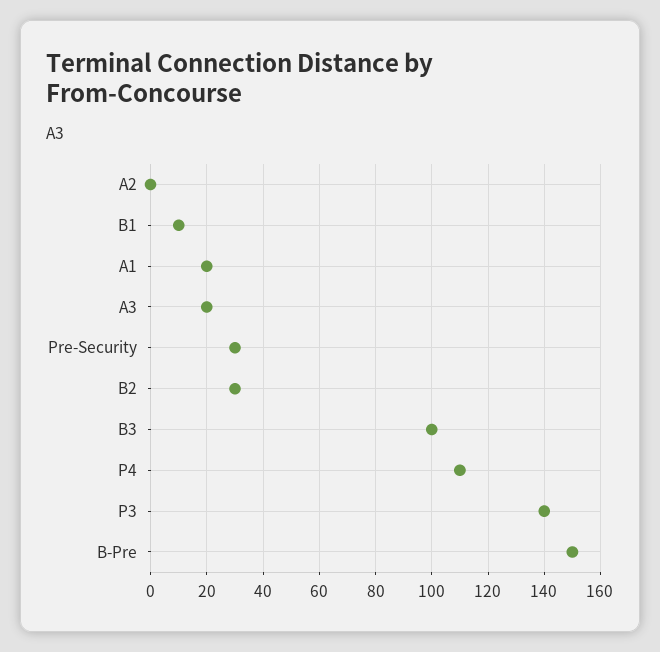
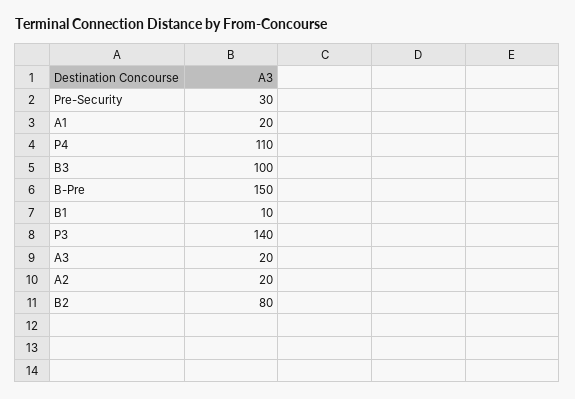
  {
-   "A2": 0,
+   "A2": 20,
    "B1": 10,
    "A1": 20,
    "A3": 20,
    "Pre-Security": 30,
-   "B2": 30,
+   "B2": 80,
    "B3": 100,
    "P4": 110,
    "P3": 140,
    "B-Pre": 150
  }

